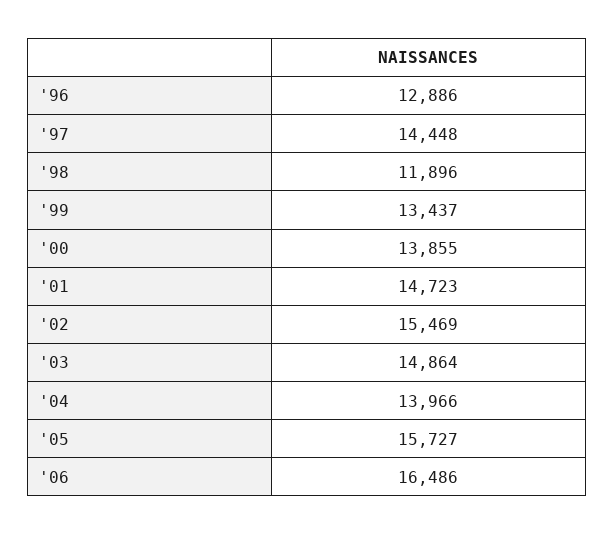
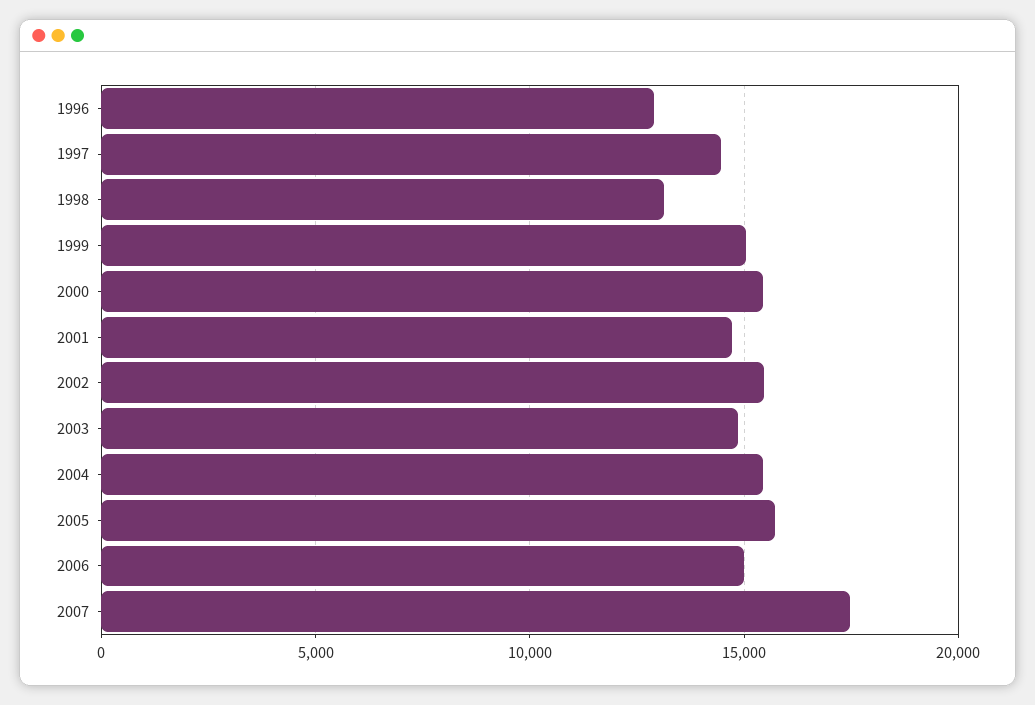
  {
    "'96": 12886,
    "'97": 14448,
-   "'98": 11896,
+   "'98": 13000,
-   "'99": 13437,
+   "'99": 15000,
-   "'00": 13855,
+   "'00": 15500,
    "'01": 14723,
    "'02": 15469,
    "'03": 14864,
-   "'04": 13966,
+   "'04": 15500,
    "'05": 15727,
-   "'06": 16486
+   "'06": 15000,
+   "2007": 17500
  }

